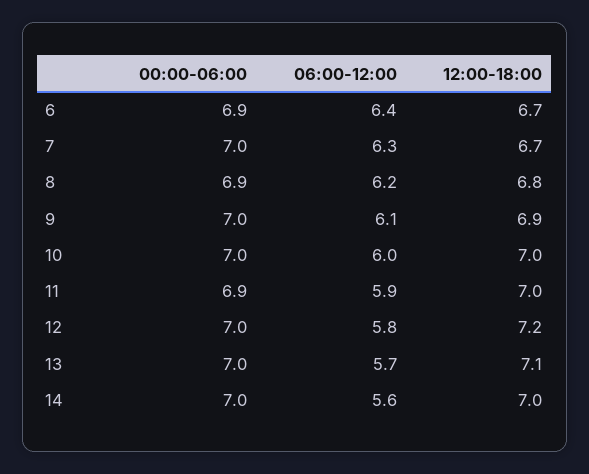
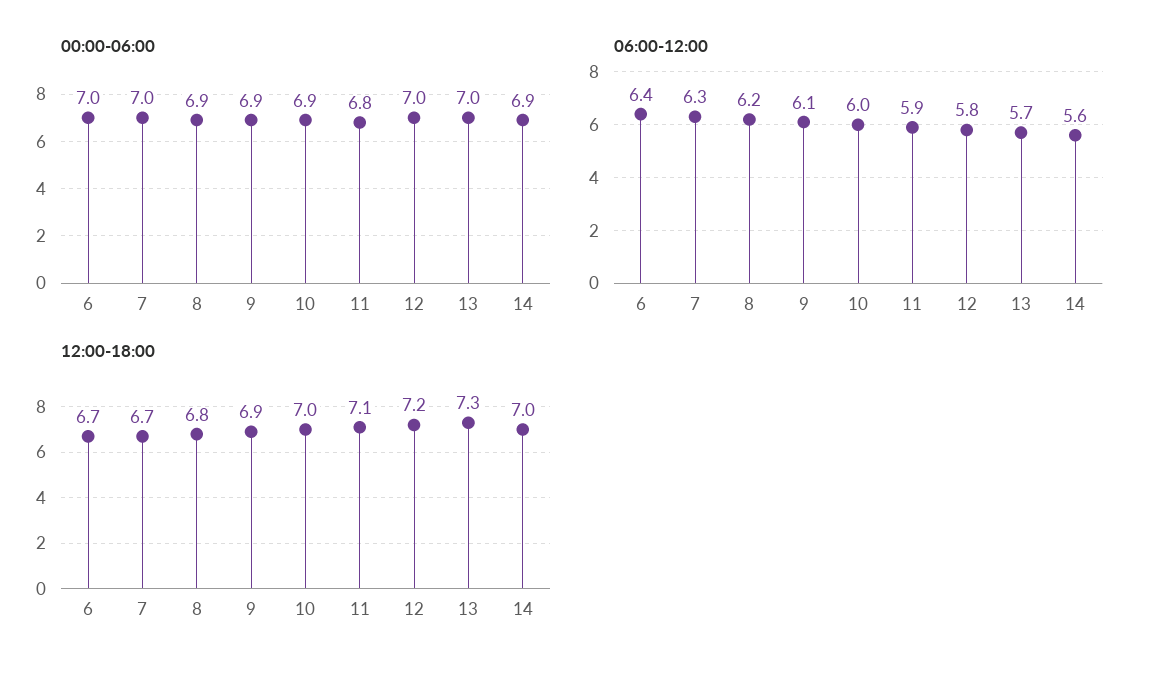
  {
    "00:00-06:00": {
-     "6": 6.9,
+     "6": 7,
      "7": 7,
      "8": 6.9,
-     "9": 7,
+     "9": 6.9,
-     "10": 7,
+     "10": 6.9,
-     "11": 6.9,
+     "11": 6.8,
      "12": 7,
      "13": 7,
-     "14": 7
+     "14": 6.9
    },
    "06:00-12:00": {
      "6": 6.4,
      "7": 6.3,
      "8": 6.2,
      "9": 6.1,
      "10": 6,
      "11": 5.9,
      "12": 5.8,
      "13": 5.7,
      "14": 5.6
    },
    "12:00-18:00": {
      "6": 6.7,
      "7": 6.7,
      "8": 6.8,
      "9": 6.9,
      "10": 7,
-     "11": 7,
+     "11": 7.1,
      "12": 7.2,
-     "13": 7.1,
+     "13": 7.3,
      "14": 7
    }
  }

